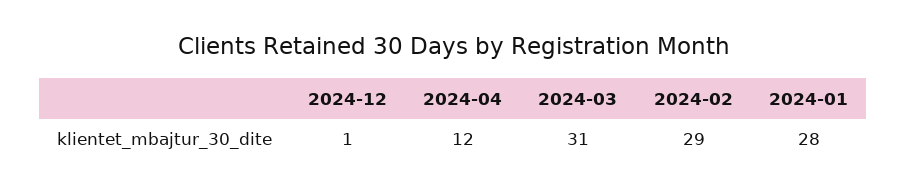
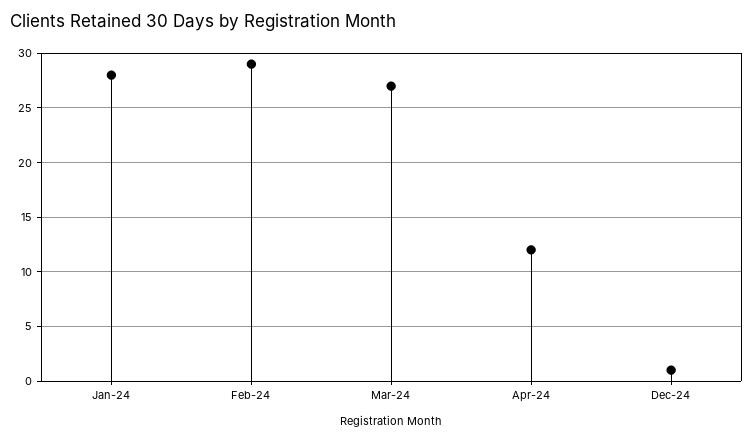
  {
    "2024-12": 1,
    "2024-04": 12,
-   "2024-03": 31,
+   "2024-03": 27,
    "2024-02": 29,
    "2024-01": 28
  }

